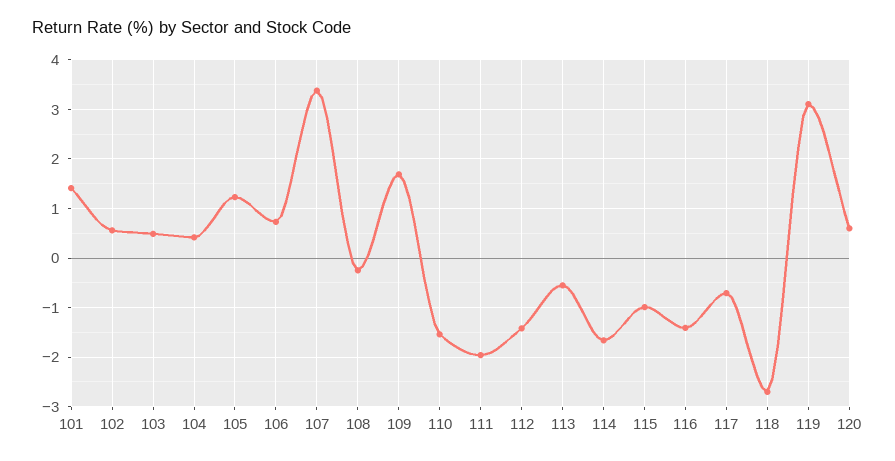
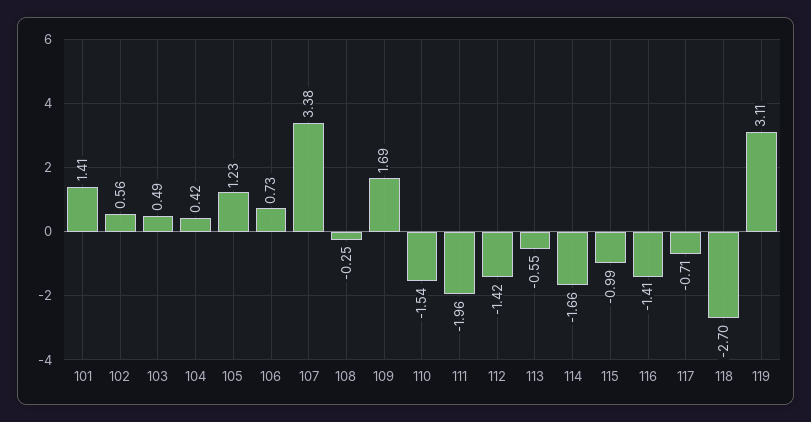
  {
    "101": 1.41,
    "102": 0.56,
    "103": 0.49,
    "104": 0.42,
    "105": 1.23,
    "106": 0.73,
    "107": 3.38,
    "108": -0.25,
    "109": 1.69,
    "110": -1.54,
    "111": -1.96,
    "112": -1.42,
    "113": -0.55,
    "114": -1.66,
    "115": -0.99,
    "116": -1.41,
    "117": -0.71,
    "118": -2.7,
-   "119": 3.11,
+   "119": 3.11
-   "120": 0.6
  }

